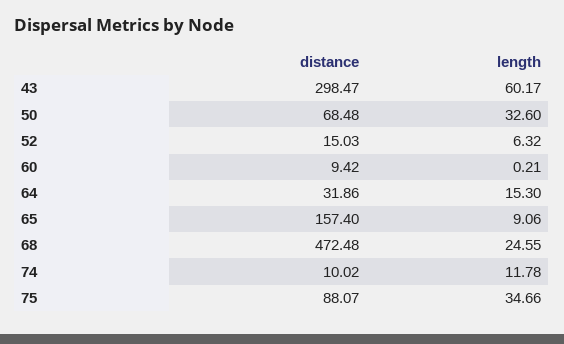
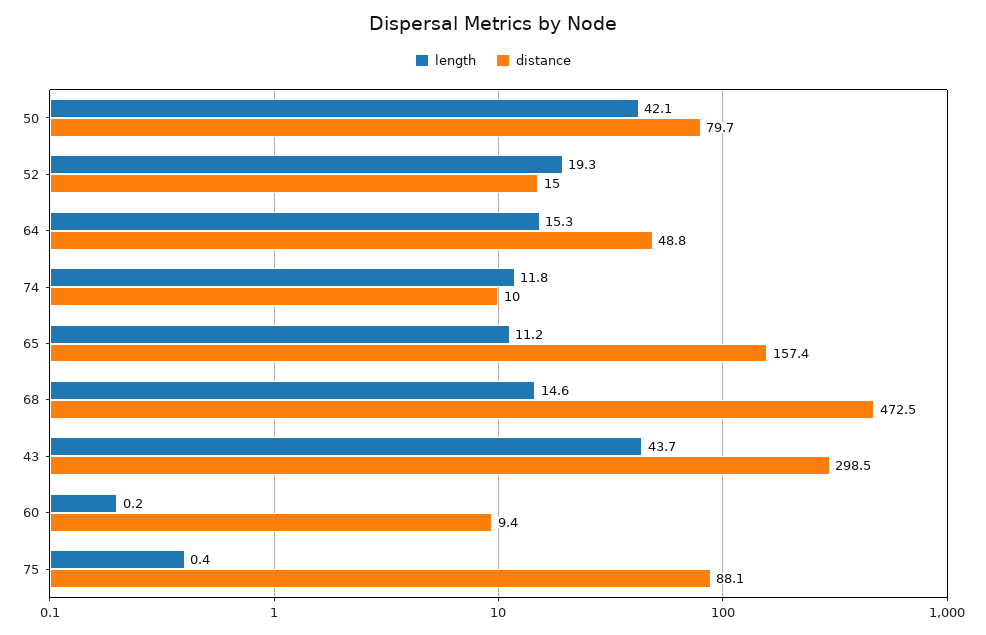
  {
    "distance": {
      "43": 298.47,
-     "50": 68.48,
+     "50": 79.7,
      "52": 15.03,
      "60": 9.42,
-     "64": 31.86,
+     "64": 48.8,
      "65": 157.4,
      "68": 472.48,
      "74": 10.02,
      "75": 88.07
    },
    "length": {
-     "43": 60.17,
+     "43": 43.7,
-     "50": 32.6,
+     "50": 42.1,
-     "52": 6.32,
+     "52": 19.3,
      "60": 0.21,
      "64": 15.3,
-     "65": 9.06,
+     "65": 11.2,
-     "68": 24.55,
+     "68": 14.6,
      "74": 11.78,
-     "75": 34.66
+     "75": 0.4
    }
  }

